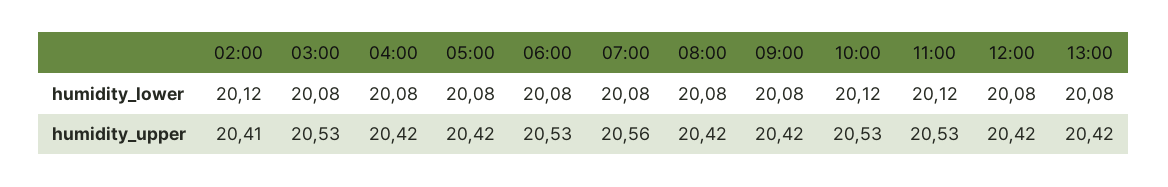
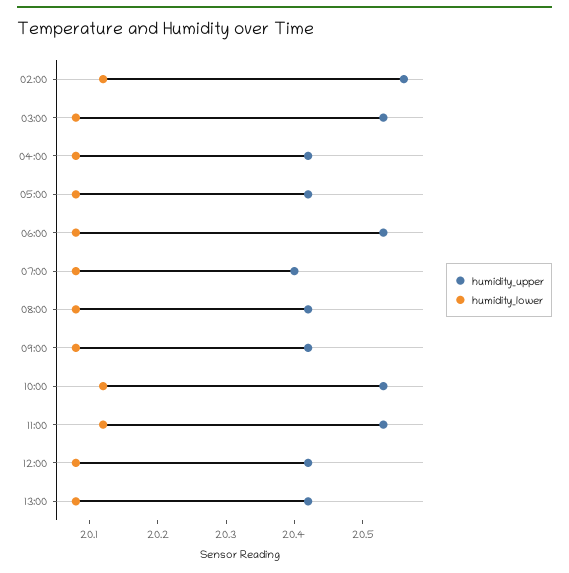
  {
    "humidity_lower": {
      "02:00": 20.12,
      "03:00": 20.08,
      "04:00": 20.08,
      "05:00": 20.08,
      "06:00": 20.08,
      "07:00": 20.08,
      "08:00": 20.08,
      "09:00": 20.08,
      "10:00": 20.12,
      "11:00": 20.12,
      "12:00": 20.08,
      "13:00": 20.08
    },
    "humidity_upper": {
-     "02:00": 20.41,
+     "02:00": 20.55,
      "03:00": 20.53,
      "04:00": 20.42,
      "05:00": 20.42,
      "06:00": 20.53,
-     "07:00": 20.56,
+     "07:00": 20.4,
      "08:00": 20.42,
      "09:00": 20.42,
      "10:00": 20.53,
      "11:00": 20.53,
      "12:00": 20.42,
      "13:00": 20.42
    }
  }

